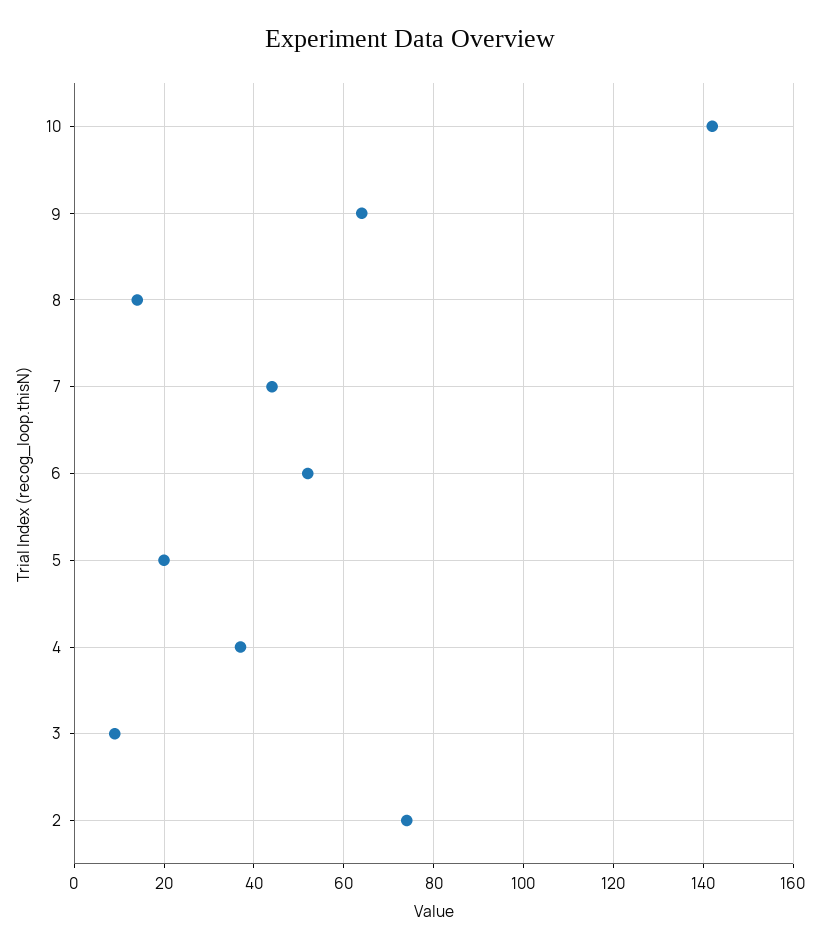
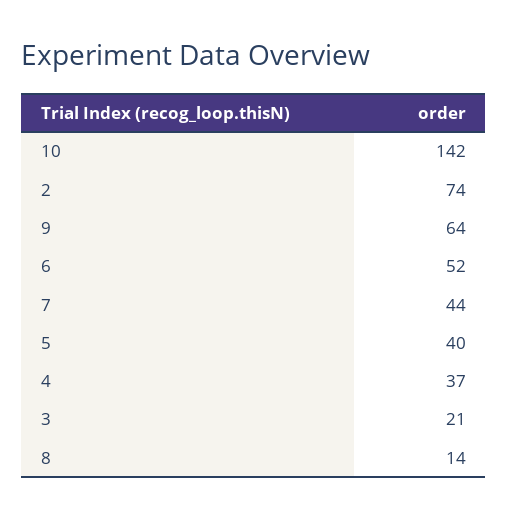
  {
    "10": 142,
    "9": 64,
    "8": 14,
    "7": 44,
    "6": 52,
-   "5": 20,
+   "5": 40,
    "4": 37,
-   "3": 10,
+   "3": 21,
    "2": 74
  }

